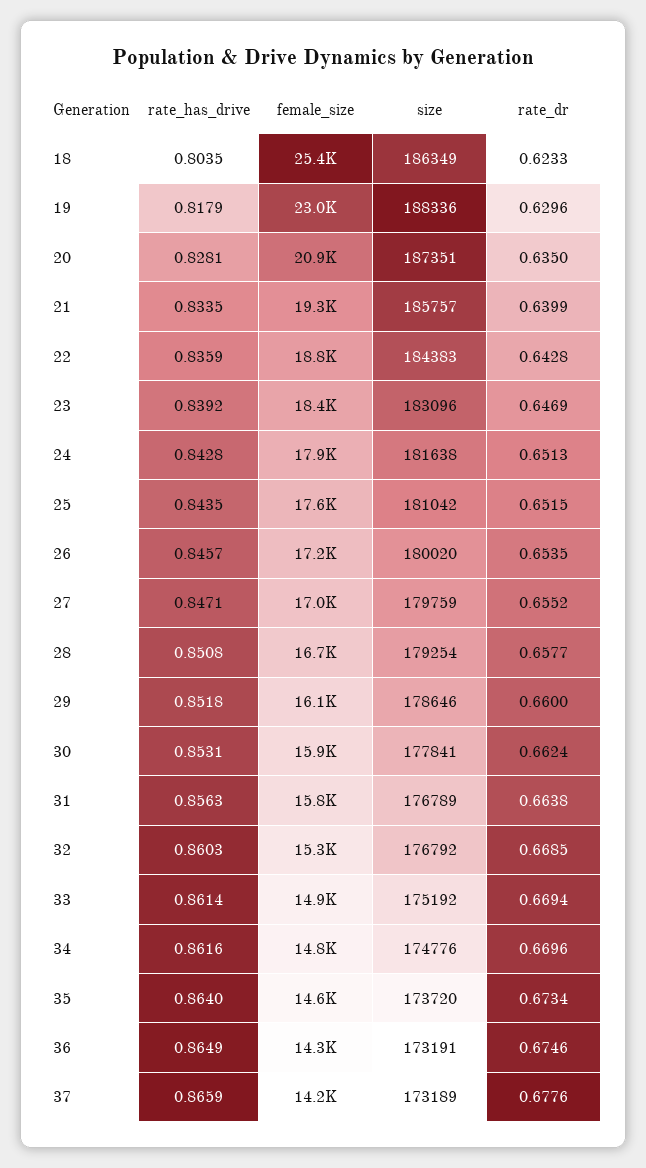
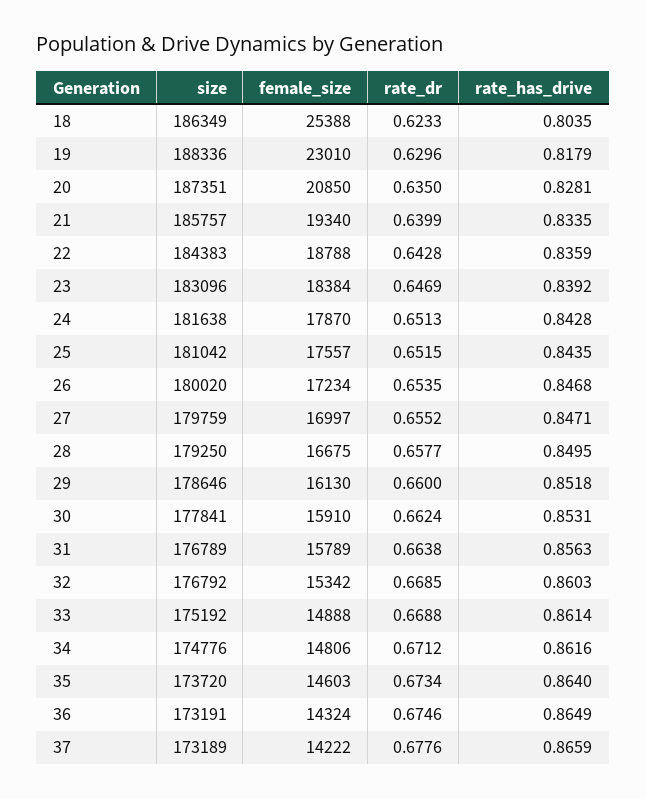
  {
    "rate_has_drive": {
      "18": 0.8035,
      "19": 0.8179,
      "20": 0.8281,
      "21": 0.8335,
      "22": 0.8359,
      "23": 0.8392,
      "24": 0.8428,
      "25": 0.8435,
-     "26": 0.8457,
+     "26": 0.8468,
      "27": 0.8471,
-     "28": 0.8508,
+     "28": 0.8495,
      "29": 0.8518,
      "30": 0.8531,
      "31": 0.8563,
      "32": 0.8603,
      "33": 0.8614,
      "34": 0.8616,
      "35": 0.864,
      "36": 0.8649,
      "37": 0.8659
    },
    "female_size": {
      "18": 25388,
      "19": 23010,
      "20": 20850,
      "21": 19340,
      "22": 18788,
      "23": 18384,
      "24": 17870,
      "25": 17557,
      "26": 17234,
      "27": 16997,
      "28": 16675,
      "29": 16130,
      "30": 15910,
      "31": 15789,
      "32": 15342,
      "33": 14888,
      "34": 14806,
      "35": 14603,
      "36": 14324,
      "37": 14222
    },
    "size": {
      "18": 186349,
      "19": 188336,
      "20": 187351,
      "21": 185757,
      "22": 184383,
      "23": 183096,
      "24": 181638,
      "25": 181042,
      "26": 180020,
      "27": 179759,
-     "28": 179254,
+     "28": 179250,
      "29": 178646,
      "30": 177841,
      "31": 176789,
      "32": 176792,
      "33": 175192,
      "34": 174776,
      "35": 173720,
      "36": 173191,
      "37": 173189
    },
    "rate_dr": {
      "18": 0.6233,
      "19": 0.6296,
      "20": 0.635,
      "21": 0.6399,
      "22": 0.6428,
      "23": 0.6469,
      "24": 0.6513,
      "25": 0.6515,
      "26": 0.6535,
      "27": 0.6552,
      "28": 0.6577,
      "29": 0.66,
      "30": 0.6624,
      "31": 0.6638,
      "32": 0.6685,
-     "33": 0.6694,
+     "33": 0.6688,
-     "34": 0.6696,
+     "34": 0.6712,
      "35": 0.6734,
      "36": 0.6746,
      "37": 0.6776
    }
  }

